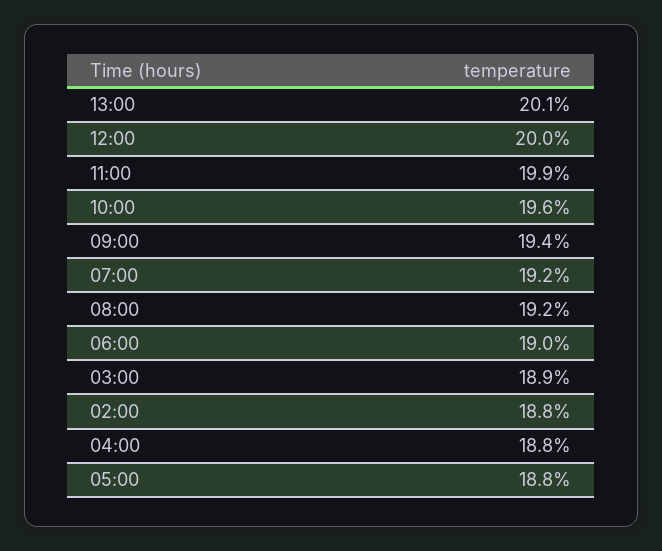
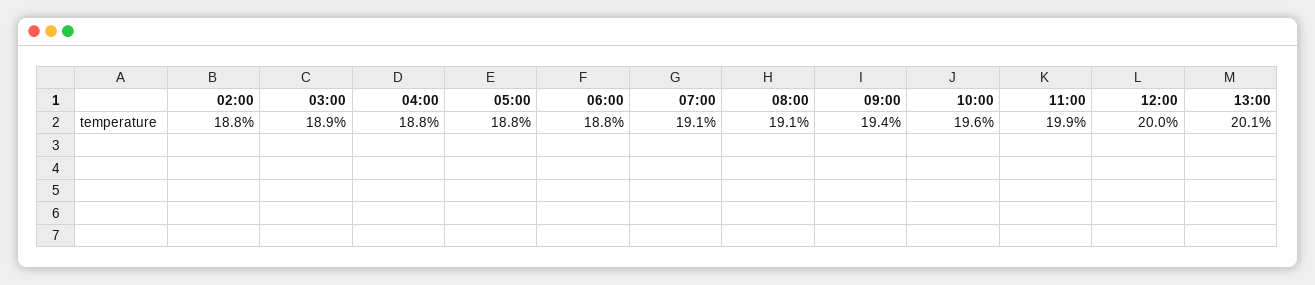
  {
    "13:00": 20.1,
    "12:00": 20,
    "11:00": 19.9,
    "10:00": 19.6,
    "09:00": 19.4,
-   "07:00": 19.2,
+   "07:00": 19.1,
-   "08:00": 19.2,
+   "08:00": 19.1,
-   "06:00": 19,
+   "06:00": 18.8,
    "03:00": 18.9,
    "02:00": 18.8,
    "04:00": 18.8,
    "05:00": 18.8
  }

